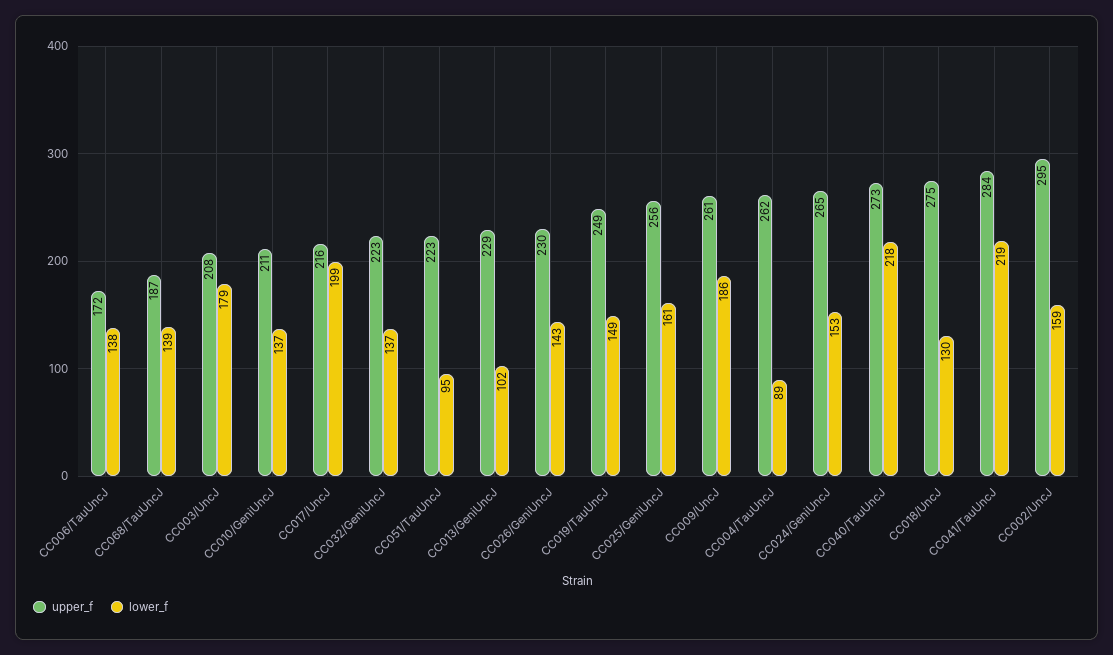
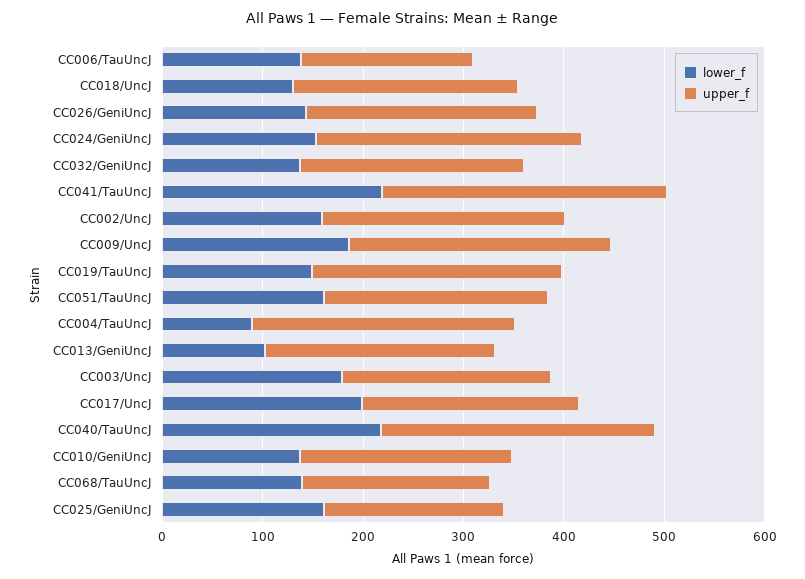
  {
    "upper_f": {
      "CC006/TauUncJ": 172,
      "CC068/TauUncJ": 187,
      "CC003/UncJ": 208,
      "CC010/GeniUncJ": 211,
      "CC017/UncJ": 216,
      "CC032/GeniUncJ": 223,
      "CC051/TauUncJ": 223,
      "CC013/GeniUncJ": 229,
      "CC026/GeniUncJ": 230,
      "CC019/TauUncJ": 249,
-     "CC025/GeniUncJ": 256,
+     "CC025/GeniUncJ": 180,
      "CC009/UncJ": 261,
      "CC004/TauUncJ": 262,
      "CC024/GeniUncJ": 265,
      "CC040/TauUncJ": 273,
-     "CC018/UncJ": 275,
+     "CC018/UncJ": 220,
      "CC041/TauUncJ": 284,
-     "CC002/UncJ": 295
+     "CC002/UncJ": 240
    },
    "lower_f": {
      "CC006/TauUncJ": 138,
      "CC068/TauUncJ": 139,
      "CC003/UncJ": 179,
      "CC010/GeniUncJ": 137,
      "CC017/UncJ": 199,
      "CC032/GeniUncJ": 137,
-     "CC051/TauUncJ": 95,
+     "CC051/TauUncJ": 160,
      "CC013/GeniUncJ": 102,
      "CC026/GeniUncJ": 143,
      "CC019/TauUncJ": 149,
      "CC025/GeniUncJ": 161,
      "CC009/UncJ": 186,
      "CC004/TauUncJ": 89,
      "CC024/GeniUncJ": 153,
      "CC040/TauUncJ": 218,
      "CC018/UncJ": 130,
      "CC041/TauUncJ": 219,
      "CC002/UncJ": 159
    }
  }

